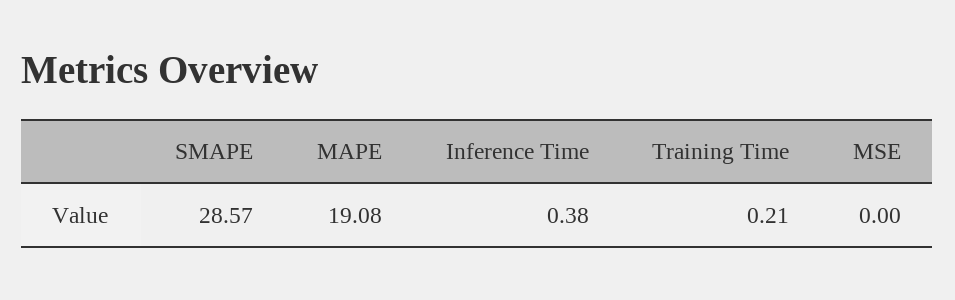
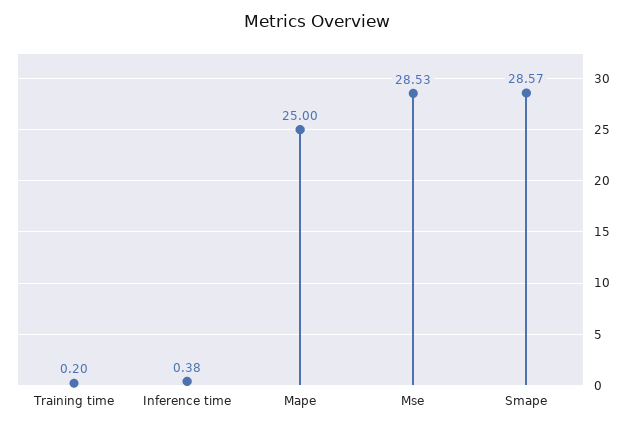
  {
    "SMAPE": 28.57,
-   "MAPE": 19.08,
+   "MAPE": 25,
    "Inference Time": 0.38,
-   "Training Time": 0.21,
+   "Training Time": 0.2,
-   "MSE": 0
+   "MSE": 28.53
  }

